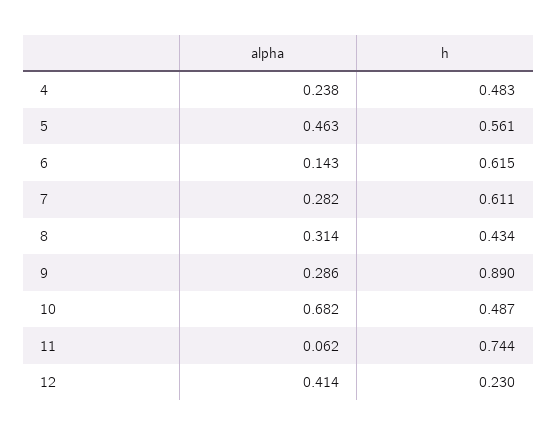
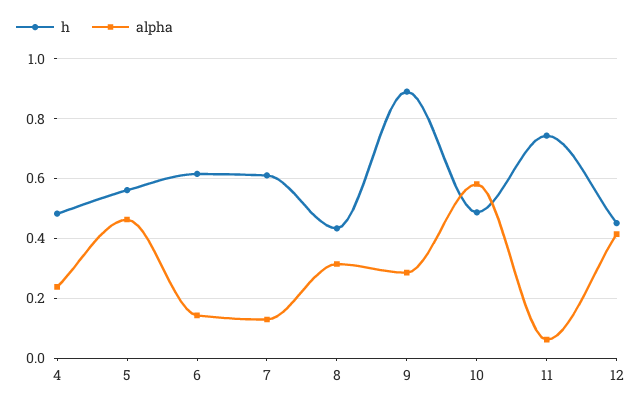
  {
    "alpha": {
      "4": 0.238,
      "5": 0.463,
      "6": 0.143,
-     "7": 0.282,
+     "7": 0.125,
      "8": 0.314,
      "9": 0.286,
-     "10": 0.682,
+     "10": 0.575,
      "11": 0.062,
      "12": 0.414
    },
    "h": {
      "4": 0.483,
      "5": 0.561,
      "6": 0.615,
      "7": 0.611,
      "8": 0.434,
      "9": 0.89,
      "10": 0.487,
      "11": 0.744,
-     "12": 0.23
+     "12": 0.45
    }
  }

